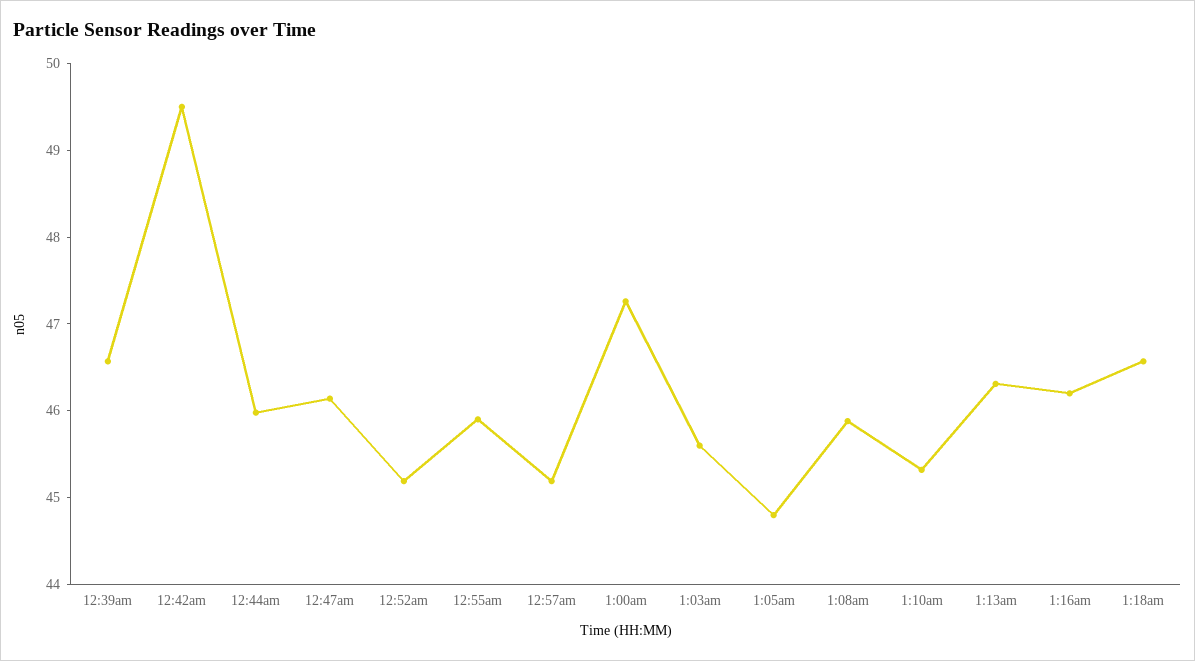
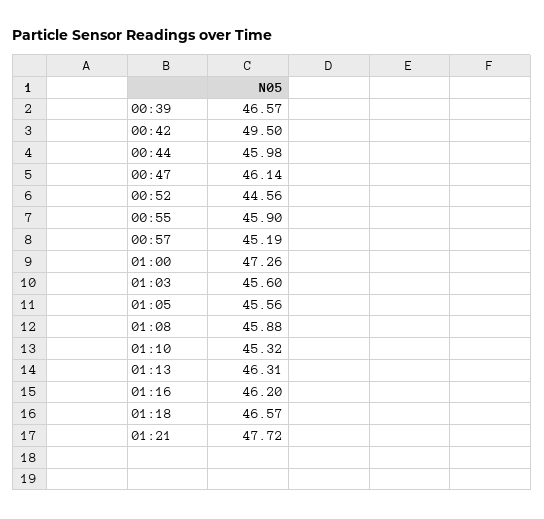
  {
    "12:39am": 46.57,
    "12:42am": 49.5,
    "12:44am": 45.98,
    "12:47am": 46.14,
-   "12:52am": 45.2,
+   "12:52am": 44.56,
    "12:55am": 45.9,
    "12:57am": 45.19,
    "1:00am": 47.26,
    "1:03am": 45.6,
-   "1:05am": 44.8,
+   "1:05am": 45.56,
    "1:08am": 45.88,
    "1:10am": 45.32,
    "1:13am": 46.31,
    "1:16am": 46.2,
-   "1:18am": 46.57
+   "1:18am": 46.57,
+   "01:21": 47.72
  }

